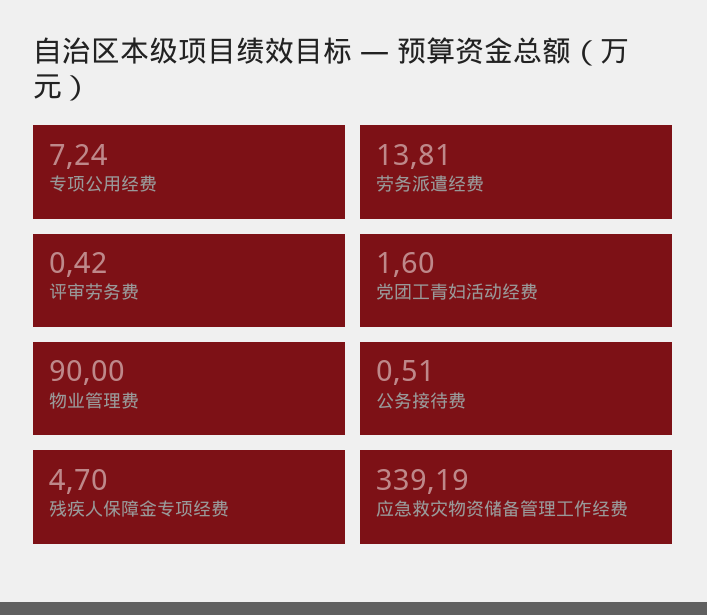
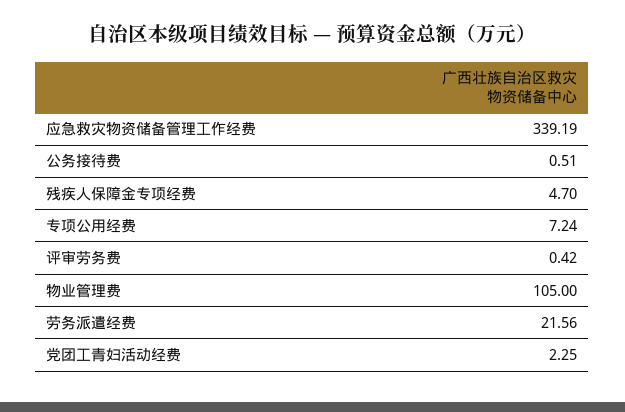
  {
    "专项公用经费": 7.24,
-   "劳务派遣经费": 13.81,
+   "劳务派遣经费": 21.56,
    "评审劳务费": 0.42,
-   "党团工青妇活动经费": 1.6,
+   "党团工青妇活动经费": 2.25,
-   "物业管理费": 90,
+   "物业管理费": 105,
    "公务接待费": 0.51,
    "残疾人保障金专项经费": 4.7,
    "应急救灾物资储备管理工作经费": 339.19
  }

